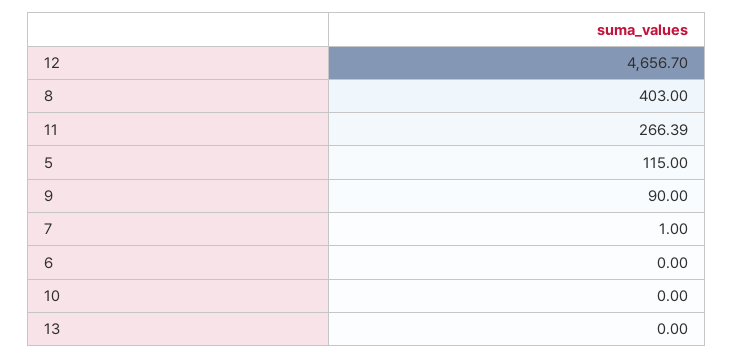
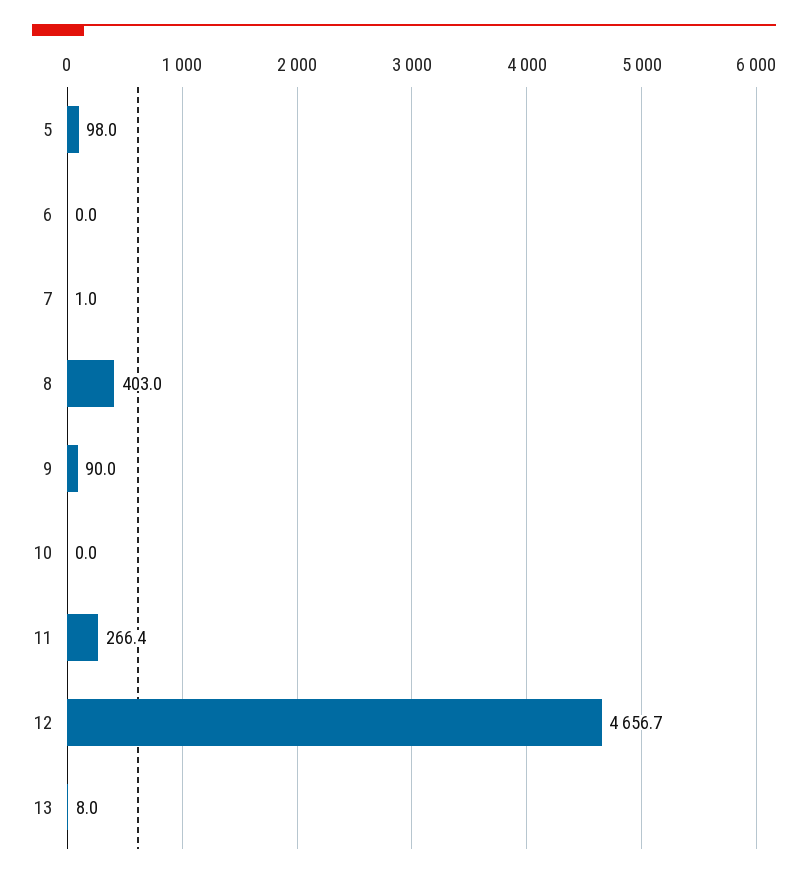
  {
    "12": 4656.7,
    "8": 403,
    "11": 266.39,
-   "5": 115,
+   "5": 98,
    "9": 90,
    "7": 1,
    "6": 0,
    "10": 0,
-   "13": 0
+   "13": 8
  }

